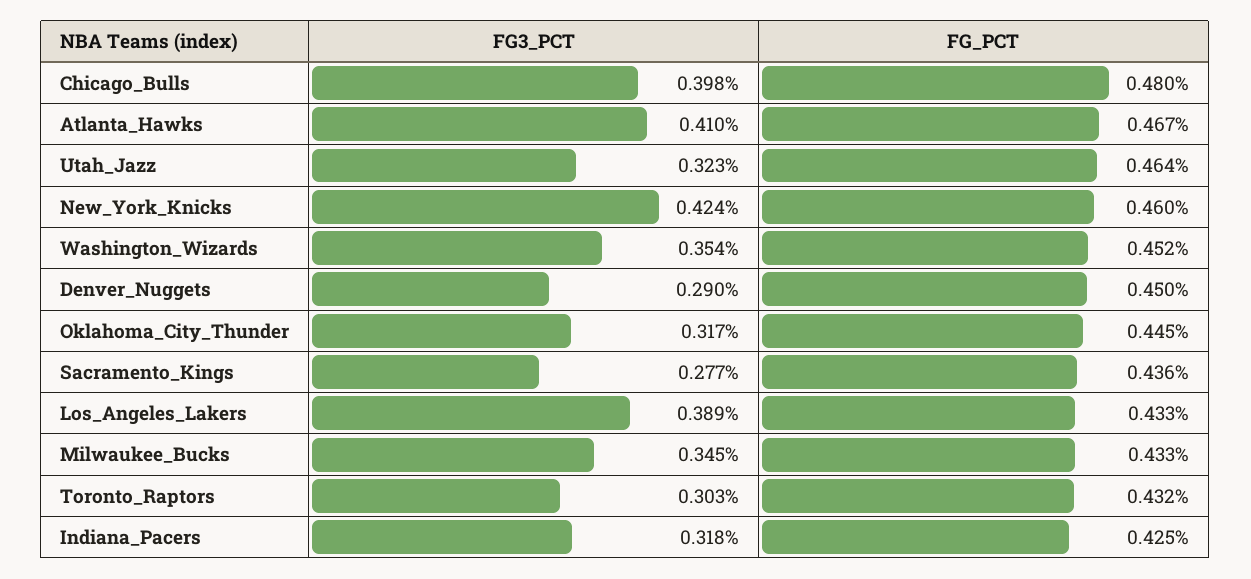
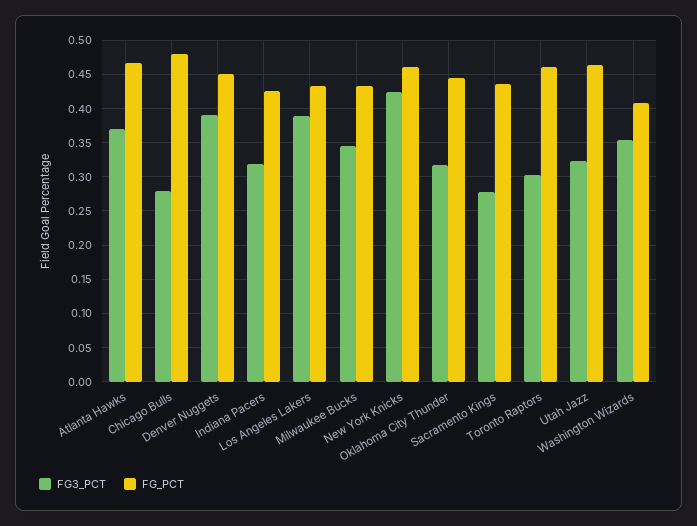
  {
    "FG3_PCT": {
-     "Chicago_Bulls": 0.398,
+     "Chicago_Bulls": 0.28,
-     "Atlanta_Hawks": 0.41,
+     "Atlanta_Hawks": 0.37,
      "Utah_Jazz": 0.323,
      "New_York_Knicks": 0.424,
      "Washington_Wizards": 0.354,
-     "Denver_Nuggets": 0.29,
+     "Denver_Nuggets": 0.39,
      "Oklahoma_City_Thunder": 0.317,
      "Sacramento_Kings": 0.277,
      "Los_Angeles_Lakers": 0.389,
      "Milwaukee_Bucks": 0.345,
      "Toronto_Raptors": 0.303,
      "Indiana_Pacers": 0.318
    },
    "FG_PCT": {
      "Chicago_Bulls": 0.48,
      "Atlanta_Hawks": 0.467,
      "Utah_Jazz": 0.464,
      "New_York_Knicks": 0.46,
-     "Washington_Wizards": 0.452,
+     "Washington_Wizards": 0.41,
      "Denver_Nuggets": 0.45,
      "Oklahoma_City_Thunder": 0.445,
      "Sacramento_Kings": 0.436,
      "Los_Angeles_Lakers": 0.433,
      "Milwaukee_Bucks": 0.433,
-     "Toronto_Raptors": 0.432,
+     "Toronto_Raptors": 0.46,
      "Indiana_Pacers": 0.425
    }
  }

